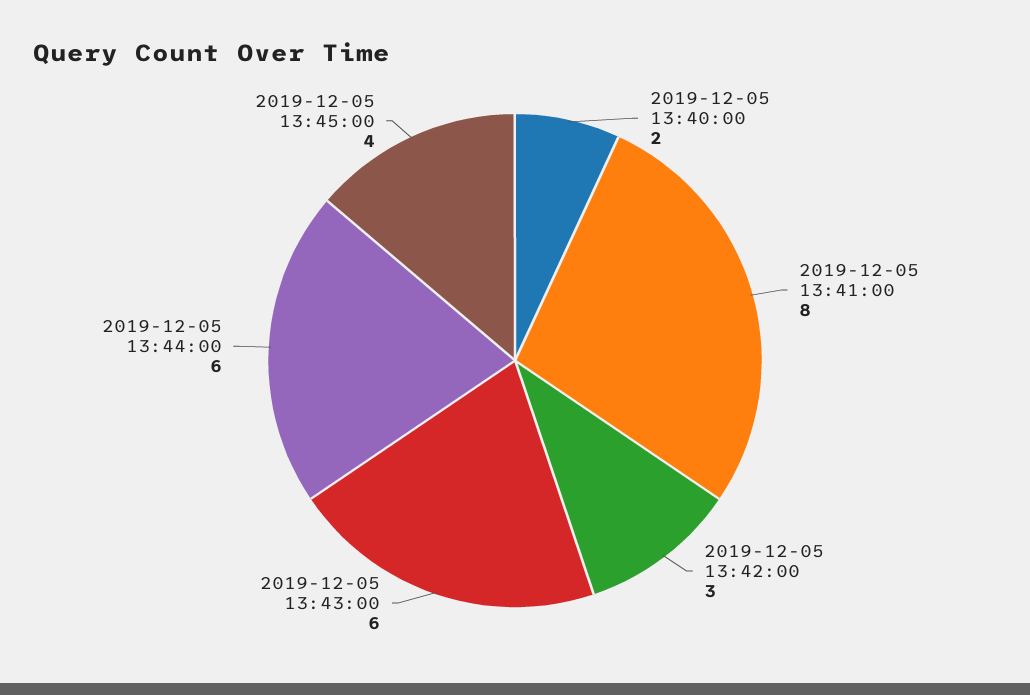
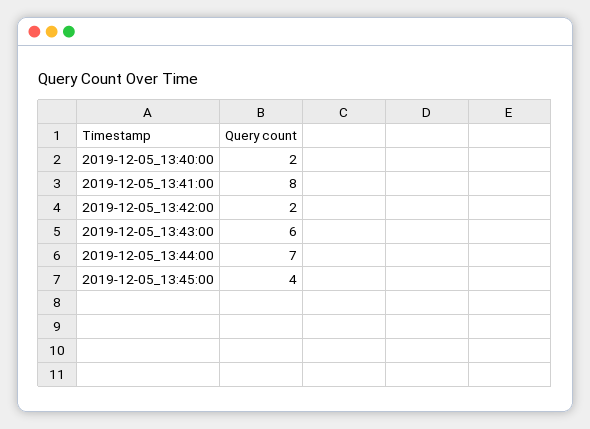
  {
    "2019-12-05 13:40:00": 2,
    "2019-12-05 13:41:00": 8,
-   "2019-12-05 13:42:00": 3,
+   "2019-12-05 13:42:00": 2,
    "2019-12-05 13:43:00": 6,
-   "2019-12-05 13:44:00": 6,
+   "2019-12-05 13:44:00": 7,
    "2019-12-05 13:45:00": 4
  }

